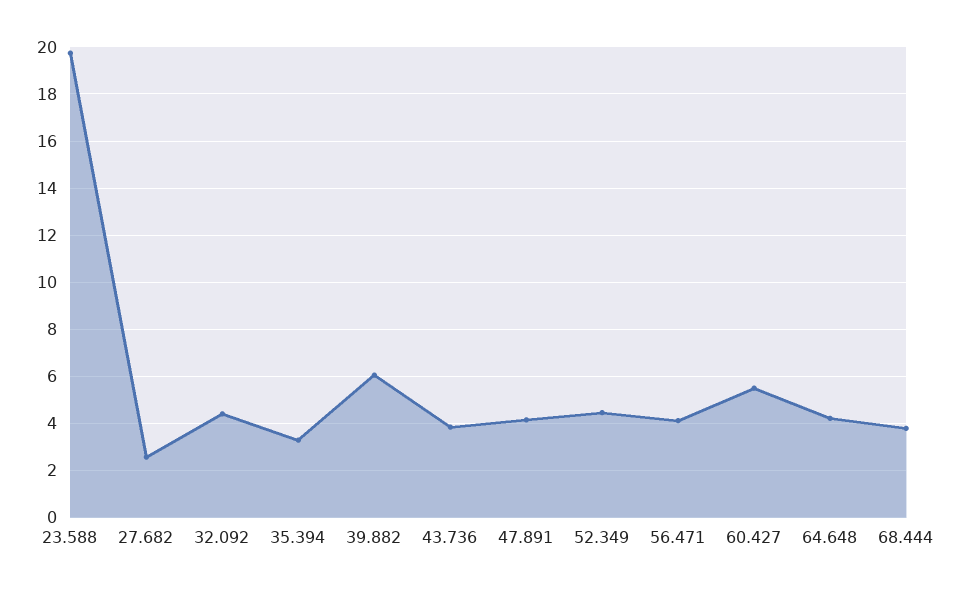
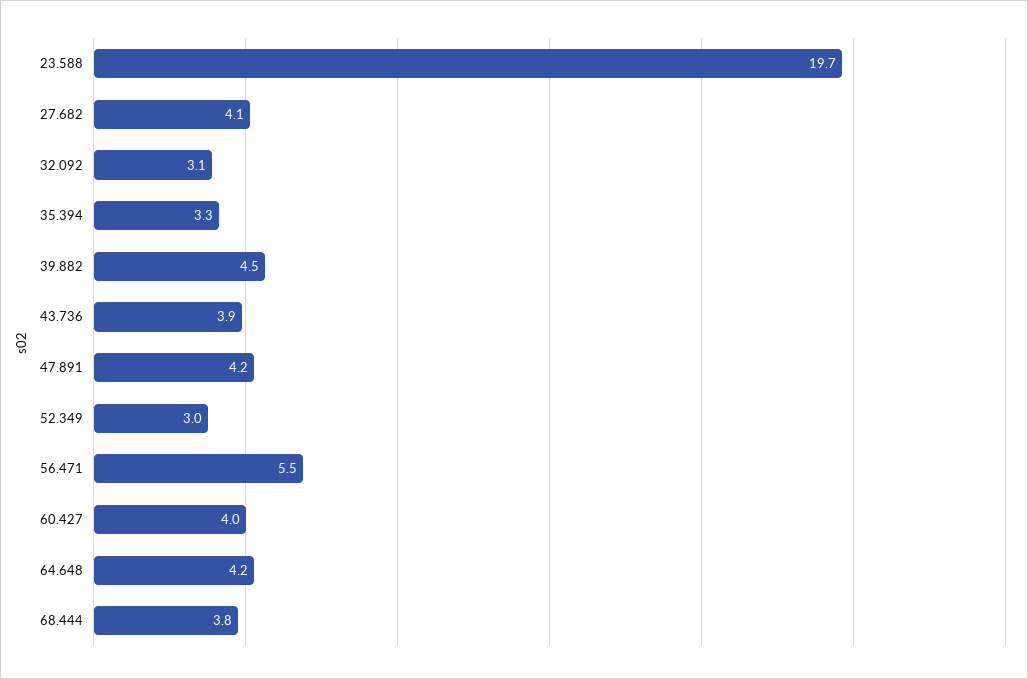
  {
    "23.588": 19.7,
-   "27.682": 2.5,
+   "27.682": 4.1,
-   "32.092": 4.5,
+   "32.092": 3.1,
    "35.394": 3.3,
-   "39.882": 6,
+   "39.882": 4.5,
    "43.736": 3.9,
    "47.891": 4.2,
-   "52.349": 4.5,
+   "52.349": 3,
-   "56.471": 4,
+   "56.471": 5.5,
-   "60.427": 5.5,
+   "60.427": 4,
    "64.648": 4.2,
    "68.444": 3.8
  }

